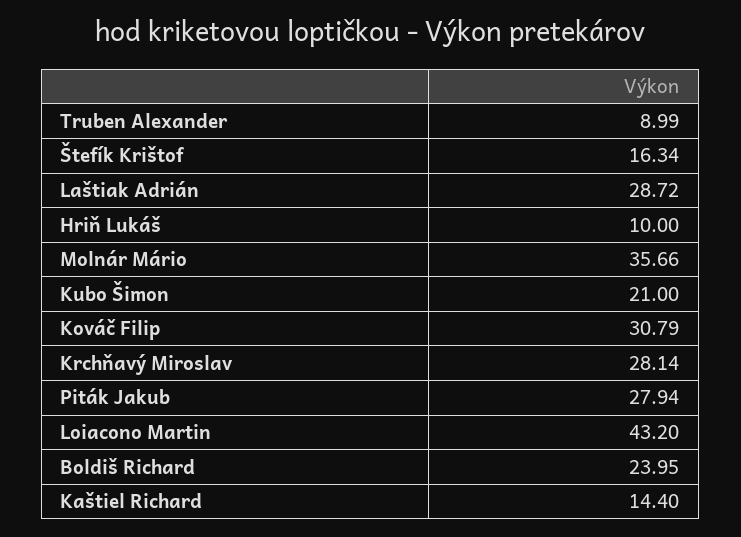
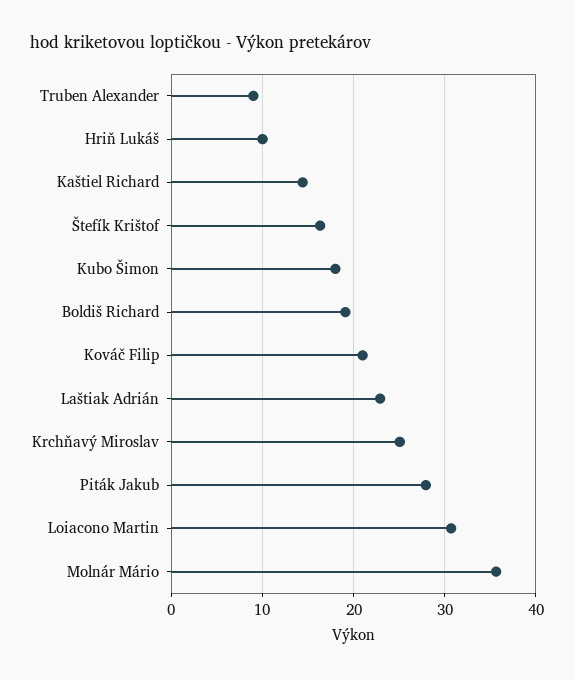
  {
    "Truben Alexander": 8.99,
    "Štefík Krištof": 16.34,
-   "Laštiak Adrián": 28.72,
+   "Laštiak Adrián": 23,
    "Hriň Lukáš": 10,
    "Molnár Mário": 35.66,
-   "Kubo Šimon": 21,
+   "Kubo Šimon": 18,
-   "Kováč Filip": 30.79,
+   "Kováč Filip": 21,
-   "Krchňavý Miroslav": 28.14,
+   "Krchňavý Miroslav": 25,
    "Piták Jakub": 27.94,
-   "Loiacono Martin": 43.2,
+   "Loiacono Martin": 31,
-   "Boldiš Richard": 23.95,
+   "Boldiš Richard": 19,
    "Kaštiel Richard": 14.4
  }

